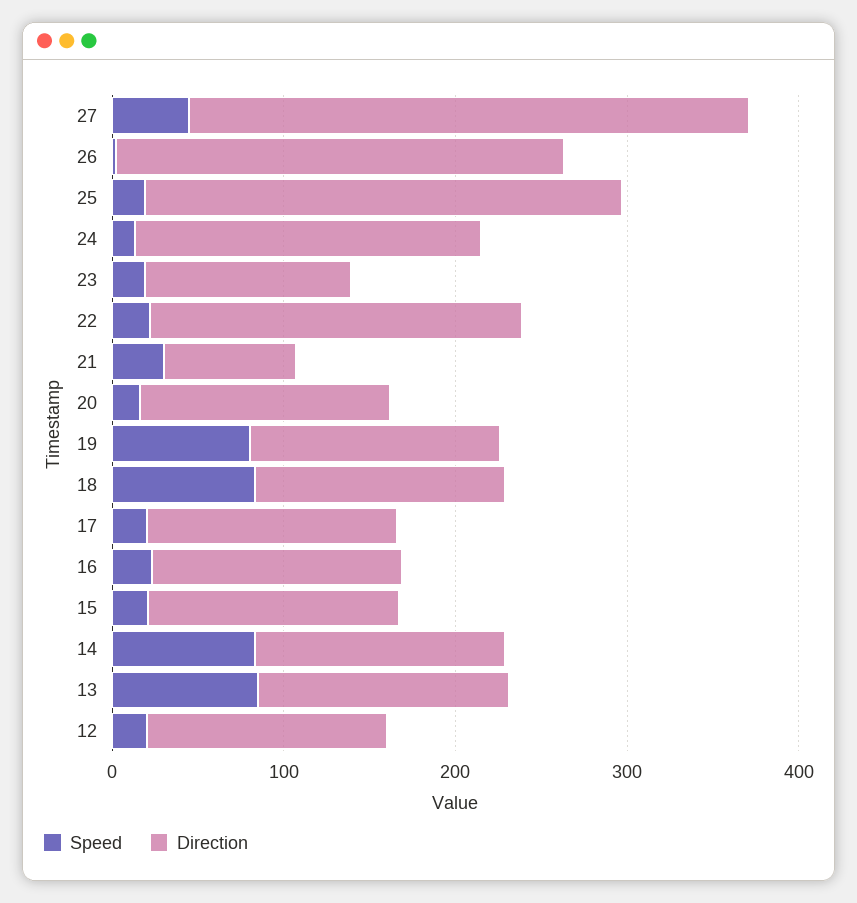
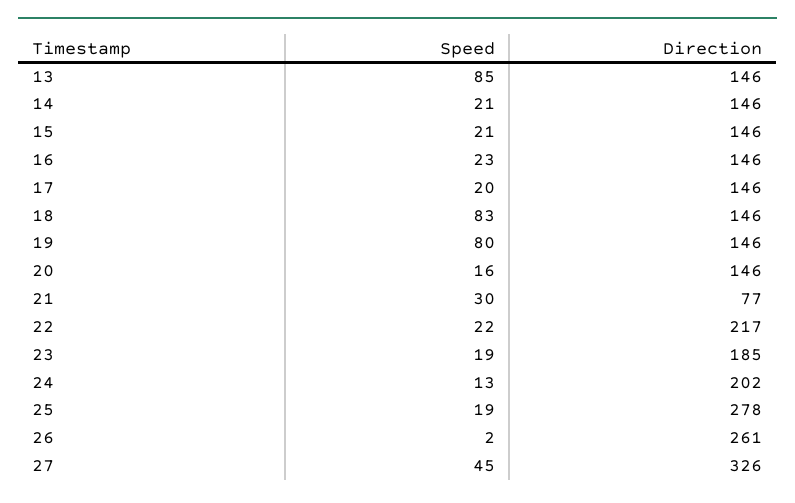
  {
    "Speed": {
      "27": 45,
      "26": 2,
      "25": 19,
      "24": 13,
      "23": 19,
      "22": 22,
      "21": 30,
      "20": 16,
      "19": 80,
      "18": 83,
      "17": 20,
      "16": 23,
      "15": 21,
-     "14": 80,
+     "14": 21,
-     "13": 85,
+     "13": 85
-     "12": 20
    },
    "Direction": {
      "27": 326,
      "26": 261,
      "25": 278,
      "24": 202,
-     "23": 120,
+     "23": 185,
      "22": 217,
      "21": 77,
      "20": 146,
      "19": 146,
      "18": 146,
      "17": 146,
      "16": 146,
      "15": 146,
      "14": 146,
-     "13": 146,
+     "13": 146
-     "12": 140
    }
  }

